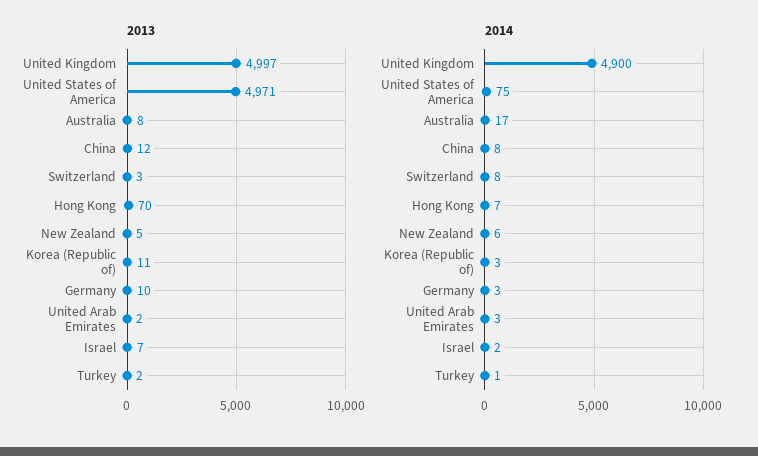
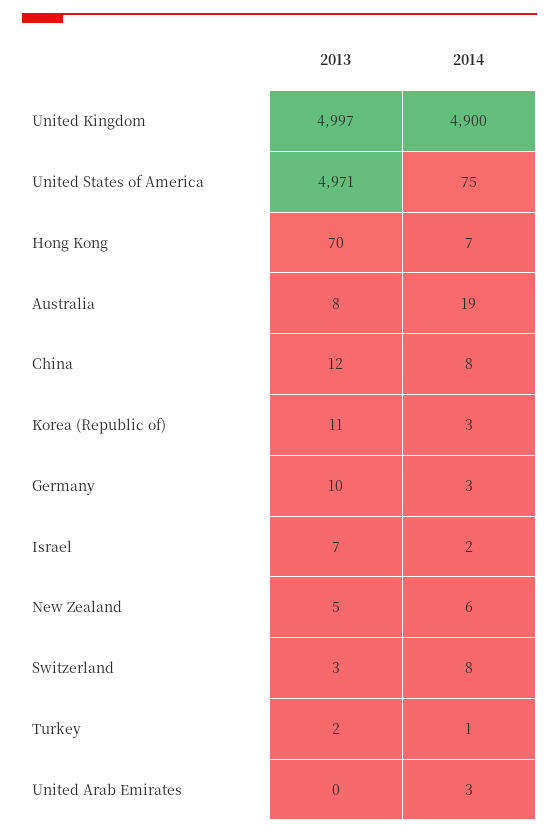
  {
    "2013": {
      "United Kingdom": 4997,
      "United States of America": 4971,
      "Australia": 8,
      "China": 12,
      "Switzerland": 3,
      "Hong Kong": 70,
      "New Zealand": 5,
      "Korea (Republic of)": 11,
      "Germany": 10,
-     "United Arab Emirates": 2,
+     "United Arab Emirates": 0,
      "Israel": 7,
      "Turkey": 2
    },
    "2014": {
      "United Kingdom": 4900,
      "United States of America": 75,
-     "Australia": 17,
+     "Australia": 19,
      "China": 8,
      "Switzerland": 8,
      "Hong Kong": 7,
      "New Zealand": 6,
      "Korea (Republic of)": 3,
      "Germany": 3,
      "United Arab Emirates": 3,
      "Israel": 2,
      "Turkey": 1
    }
  }

